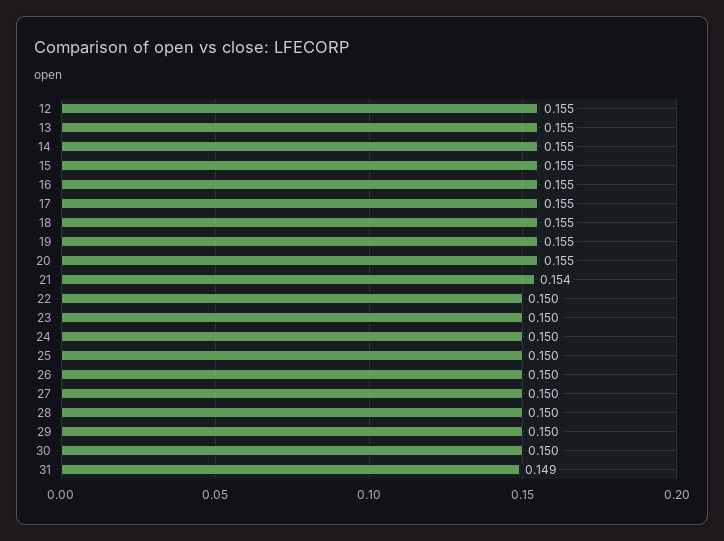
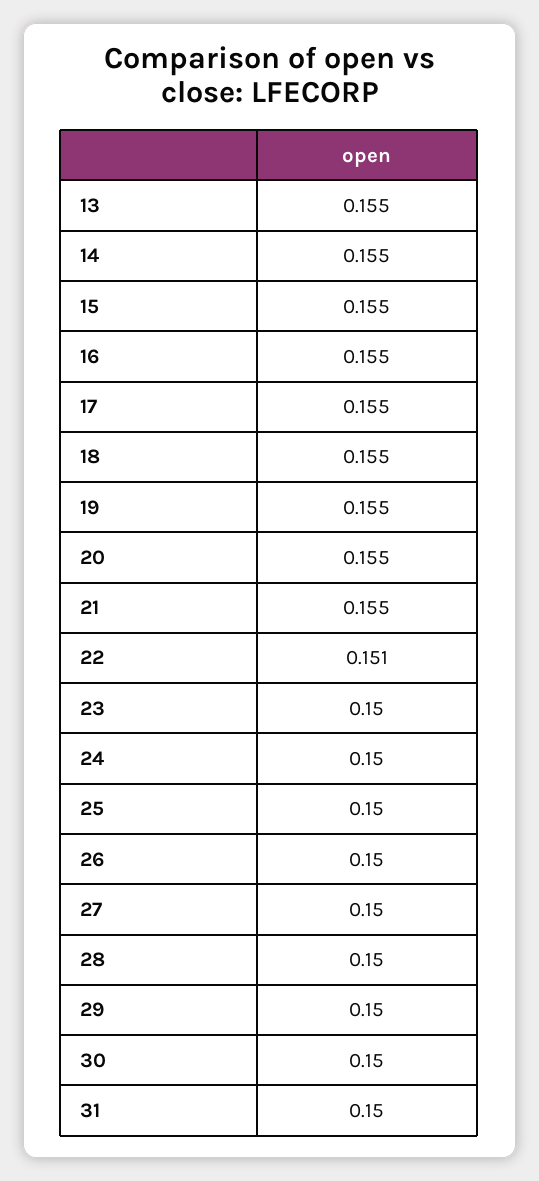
  {
-   "12": 0.155,
    "13": 0.155,
    "14": 0.155,
    "15": 0.155,
    "16": 0.155,
    "17": 0.155,
    "18": 0.155,
    "19": 0.155,
    "20": 0.155,
-   "21": 0.154,
+   "21": 0.155,
-   "22": 0.15,
+   "22": 0.151,
    "23": 0.15,
    "24": 0.15,
    "25": 0.15,
    "26": 0.15,
    "27": 0.15,
    "28": 0.15,
    "29": 0.15,
    "30": 0.15,
-   "31": 0.149
+   "31": 0.15
  }

